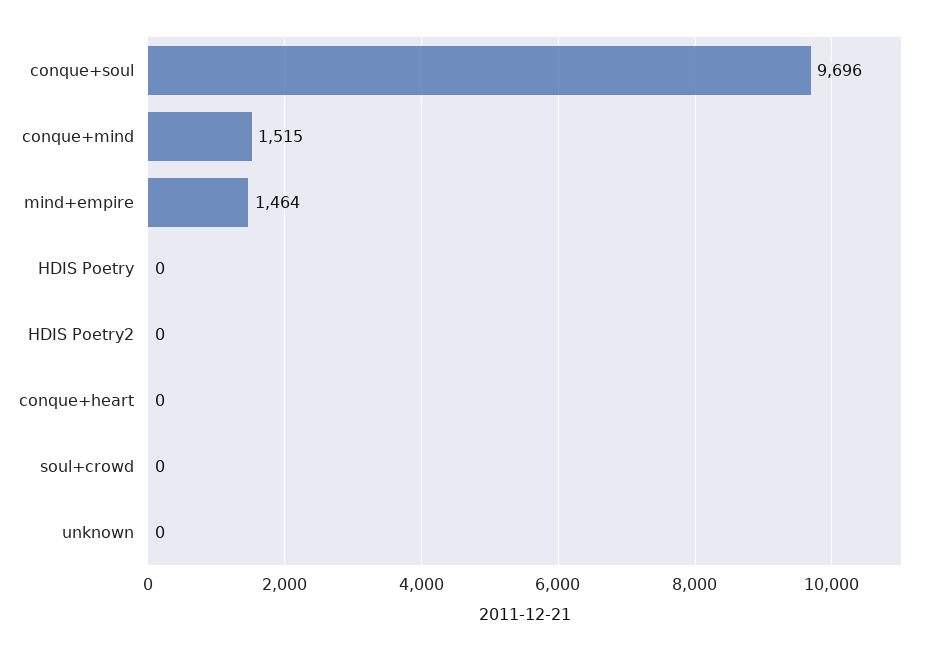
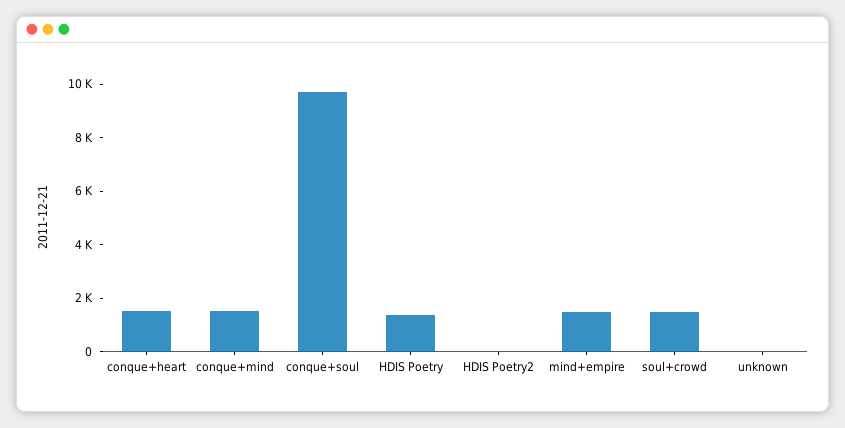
  {
    "conque+soul": 9696,
    "conque+mind": 1515,
    "mind+empire": 1464,
-   "HDIS Poetry": 0,
+   "HDIS Poetry": 1500,
    "HDIS Poetry2": 0,
-   "conque+heart": 0,
+   "conque+heart": 1500,
-   "soul+crowd": 0,
+   "soul+crowd": 1500,
    "unknown": 0
  }

